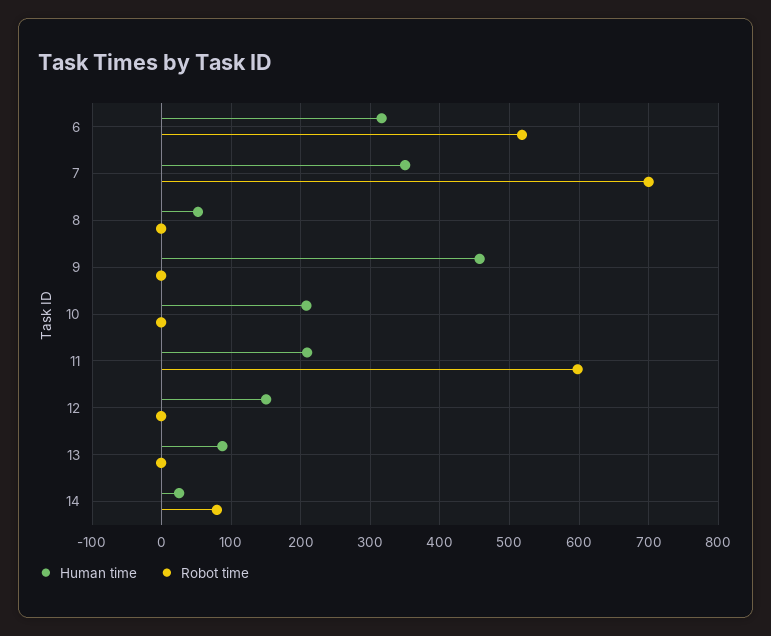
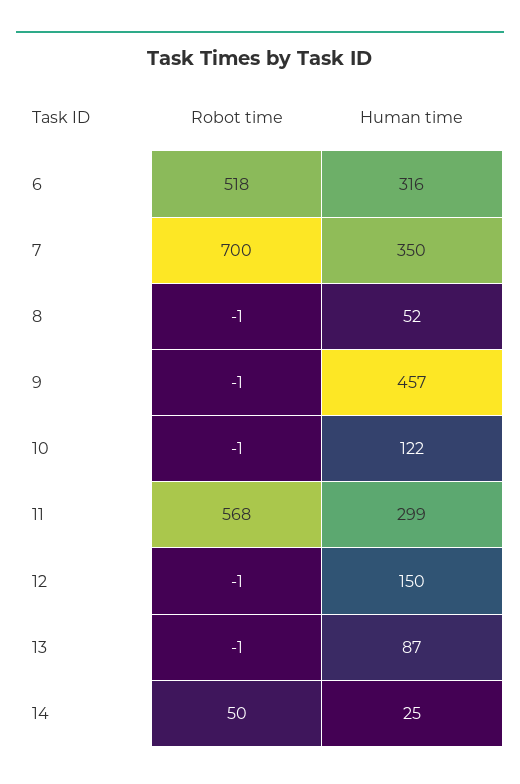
  {
    "Human time": {
      "6": 316,
      "7": 350,
      "8": 52,
      "9": 457,
-     "10": 210,
+     "10": 122,
-     "11": 210,
+     "11": 299,
      "12": 150,
      "13": 87,
      "14": 25
    },
    "Robot time": {
      "6": 518,
      "7": 700,
      "8": -1,
      "9": -1,
      "10": -1,
-     "11": 600,
+     "11": 568,
      "12": -1,
      "13": -1,
-     "14": 80
+     "14": 50
    }
  }

